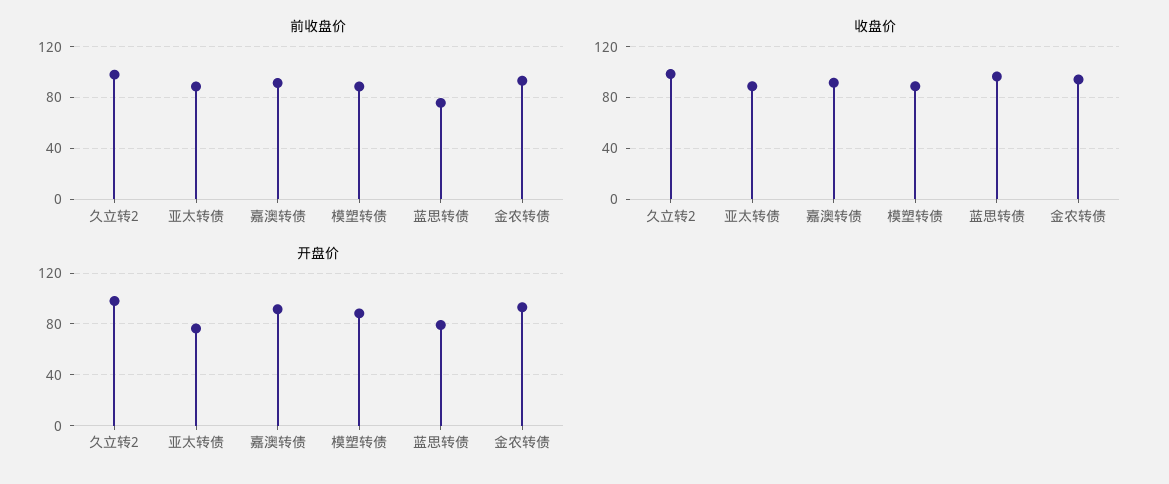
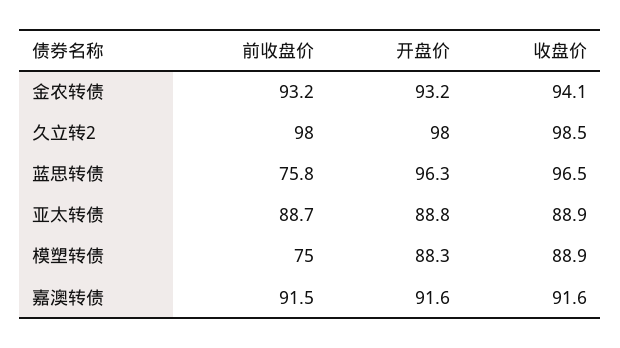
  {
    "前收盘价": {
      "久立转2": 98,
      "亚太转债": 88.7,
      "嘉澳转债": 91.5,
-     "模塑转债": 90,
+     "模塑转债": 75,
      "蓝思转债": 75.8,
      "金农转债": 93.2
    },
    "收盘价": {
      "久立转2": 98.5,
      "亚太转债": 88.9,
      "嘉澳转债": 91.6,
      "模塑转债": 88.9,
      "蓝思转债": 96.5,
      "金农转债": 94.1
    },
    "开盘价": {
      "久立转2": 98,
-     "亚太转债": 75,
+     "亚太转债": 88.8,
      "嘉澳转债": 91.6,
      "模塑转债": 88.3,
-     "蓝思转债": 80,
+     "蓝思转债": 96.3,
      "金农转债": 93.2
    }
  }

